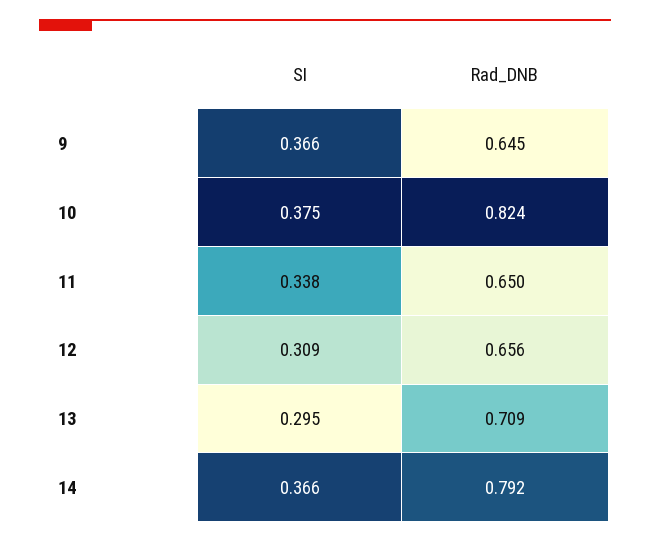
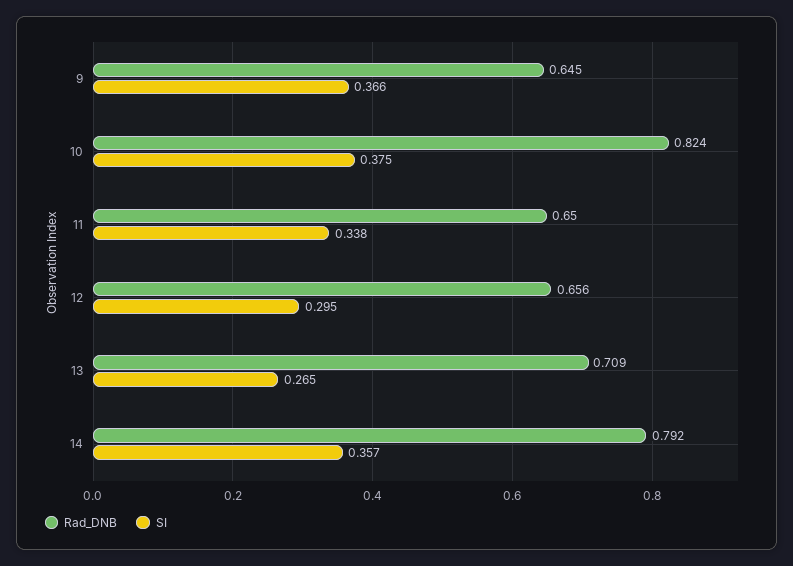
  {
    "SI": {
      "9": 0.366,
      "10": 0.375,
      "11": 0.338,
-     "12": 0.309,
+     "12": 0.295,
-     "13": 0.295,
+     "13": 0.265,
-     "14": 0.366
+     "14": 0.357
    },
    "Rad_DNB": {
      "9": 0.645,
      "10": 0.824,
      "11": 0.65,
      "12": 0.656,
      "13": 0.709,
      "14": 0.792
    }
  }

